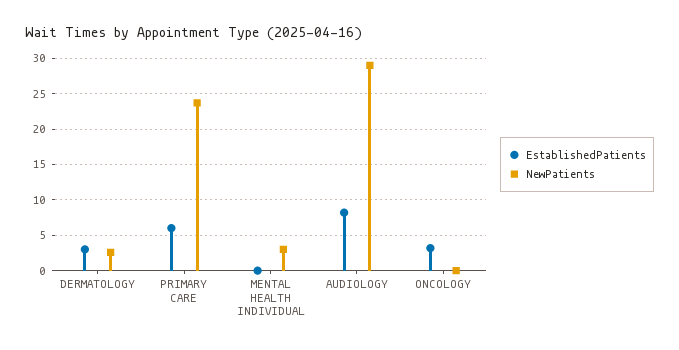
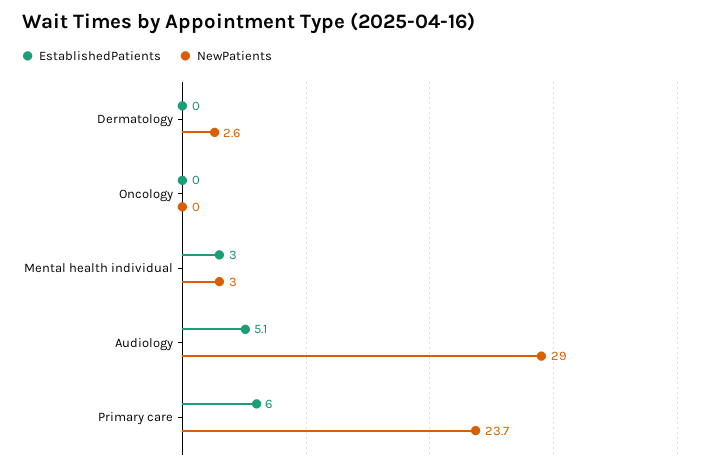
  {
    "EstablishedPatients": {
-     "DERMATOLOGY": 3,
+     "DERMATOLOGY": 0,
      "PRIMARY CARE": 6,
-     "MENTAL HEALTH INDIVIDUAL": 0,
+     "MENTAL HEALTH INDIVIDUAL": 3,
-     "AUDIOLOGY": 8,
+     "AUDIOLOGY": 5.1,
-     "ONCOLOGY": 3
+     "ONCOLOGY": 0
    },
    "NewPatients": {
      "DERMATOLOGY": 2.6,
      "PRIMARY CARE": 23.7,
      "MENTAL HEALTH INDIVIDUAL": 3,
      "AUDIOLOGY": 29,
      "ONCOLOGY": 0
    }
  }

